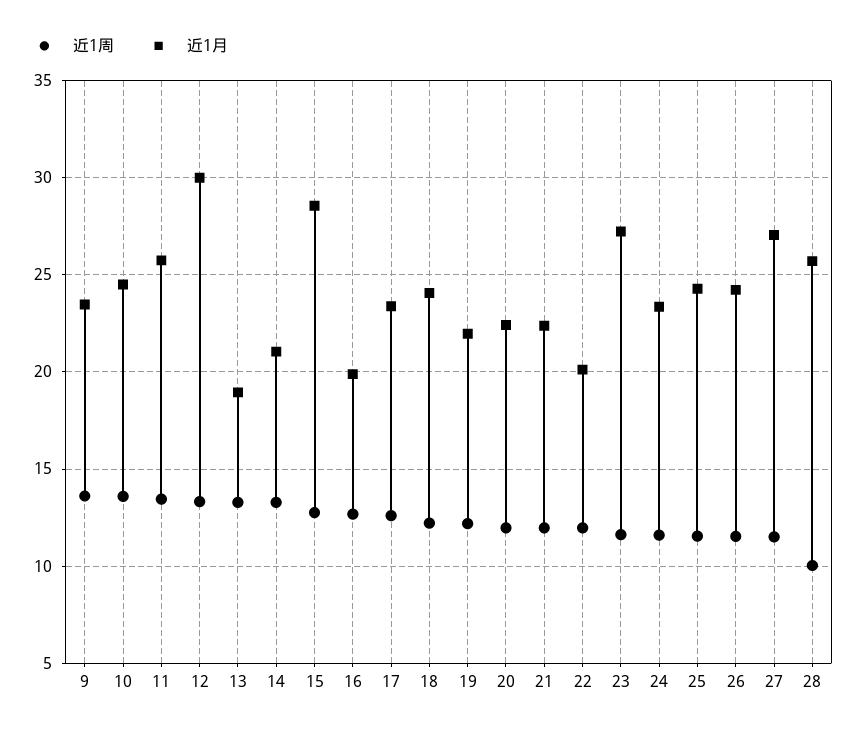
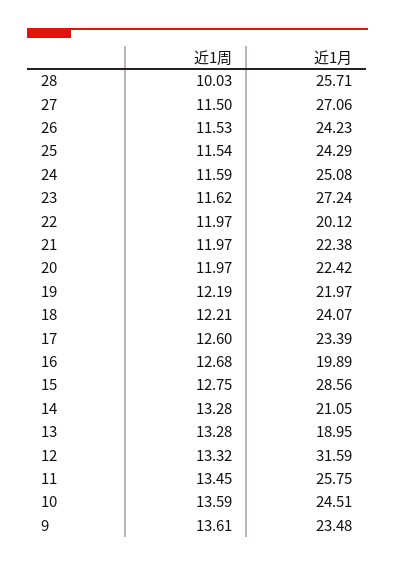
  {
    "近1周": {
      "9": 13.61,
      "10": 13.59,
      "11": 13.45,
      "12": 13.32,
      "13": 13.28,
      "14": 13.28,
      "15": 12.75,
      "16": 12.68,
      "17": 12.6,
      "18": 12.21,
      "19": 12.19,
      "20": 11.97,
      "21": 11.97,
      "22": 11.97,
      "23": 11.62,
      "24": 11.59,
      "25": 11.54,
      "26": 11.53,
      "27": 11.5,
      "28": 10.03
    },
    "近1月": {
      "9": 23.48,
      "10": 24.51,
      "11": 25.75,
-     "12": 30,
+     "12": 31.59,
      "13": 18.95,
      "14": 21.05,
      "15": 28.56,
      "16": 19.89,
      "17": 23.39,
      "18": 24.07,
      "19": 21.97,
      "20": 22.42,
      "21": 22.38,
      "22": 20.12,
      "23": 27.24,
-     "24": 23.5,
+     "24": 25.08,
      "25": 24.29,
      "26": 24.23,
      "27": 27.06,
      "28": 25.71
    }
  }

